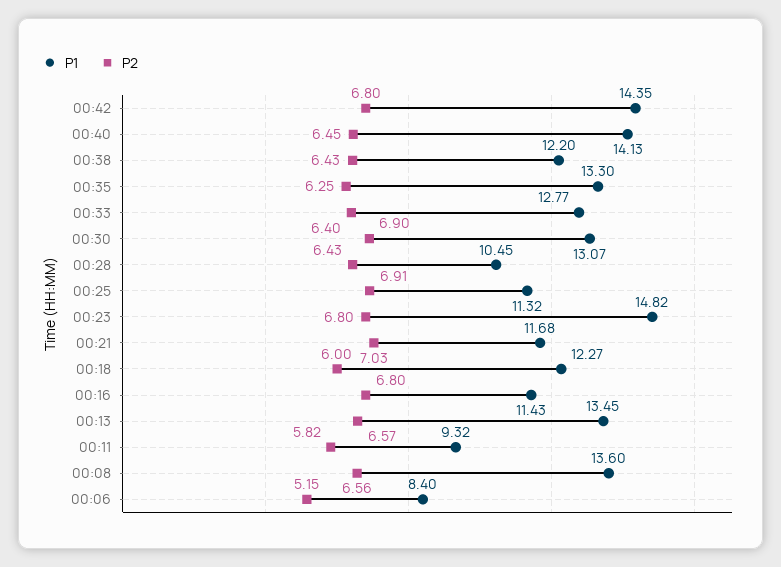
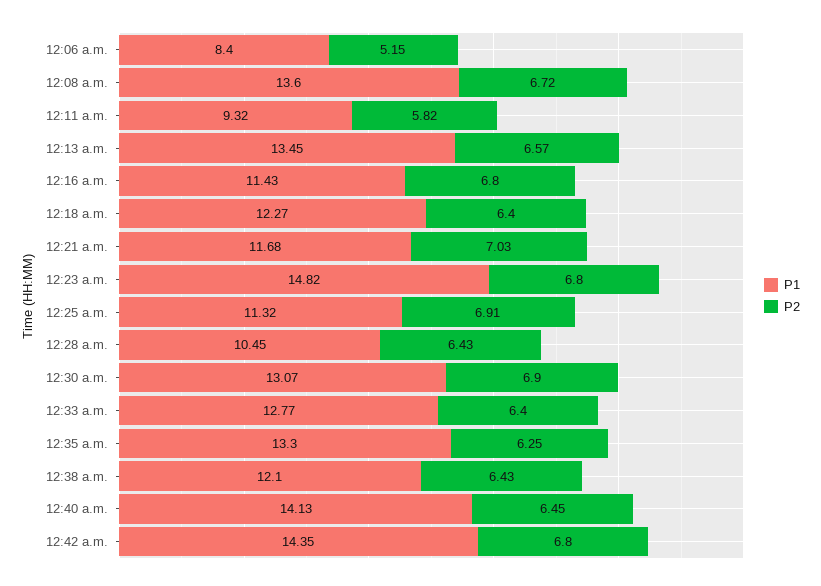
  {
    "P1": {
      "00:42": 14.35,
      "00:40": 14.13,
-     "00:38": 12.2,
+     "00:38": 12.1,
      "00:35": 13.3,
      "00:33": 12.77,
      "00:30": 13.07,
      "00:28": 10.45,
      "00:25": 11.32,
      "00:23": 14.82,
      "00:21": 11.68,
      "00:18": 12.27,
      "00:16": 11.43,
      "00:13": 13.45,
      "00:11": 9.32,
      "00:08": 13.6,
      "00:06": 8.4
    },
    "P2": {
      "00:42": 6.8,
      "00:40": 6.45,
      "00:38": 6.43,
      "00:35": 6.25,
      "00:33": 6.4,
      "00:30": 6.9,
      "00:28": 6.43,
      "00:25": 6.91,
      "00:23": 6.8,
      "00:21": 7.03,
-     "00:18": 6,
+     "00:18": 6.4,
      "00:16": 6.8,
      "00:13": 6.57,
      "00:11": 5.82,
-     "00:08": 6.56,
+     "00:08": 6.72,
      "00:06": 5.15
    }
  }

